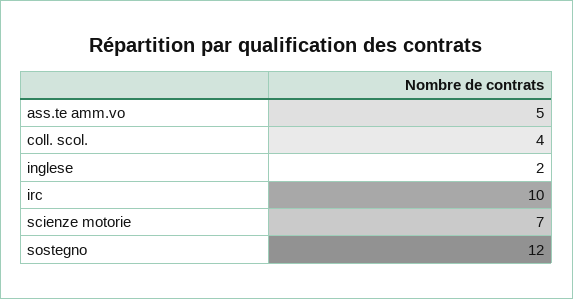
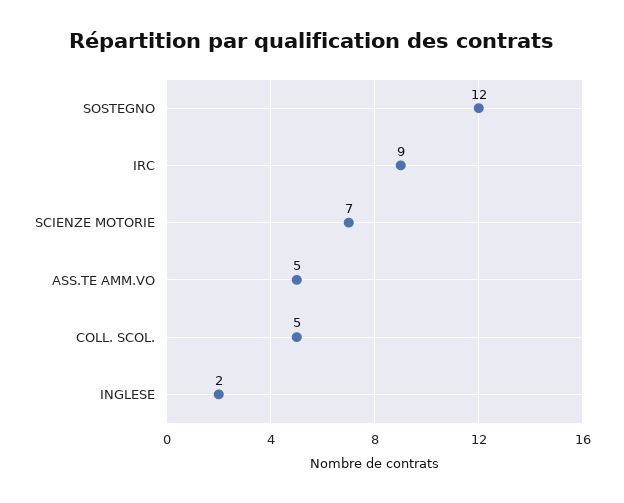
  {
    "ass.te amm.vo": 5,
-   "coll. scol.": 4,
+   "coll. scol.": 5,
    "inglese": 2,
-   "irc": 10,
+   "irc": 9,
    "scienze motorie": 7,
    "sostegno": 12
  }

